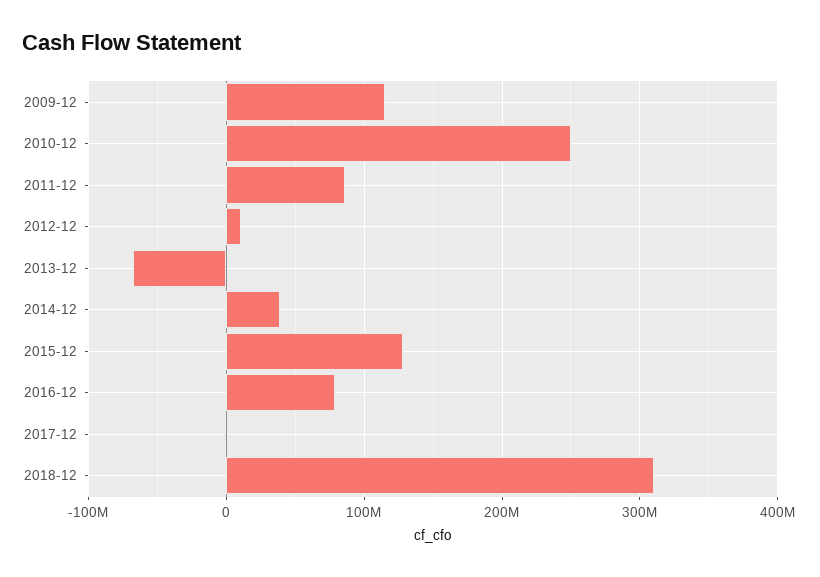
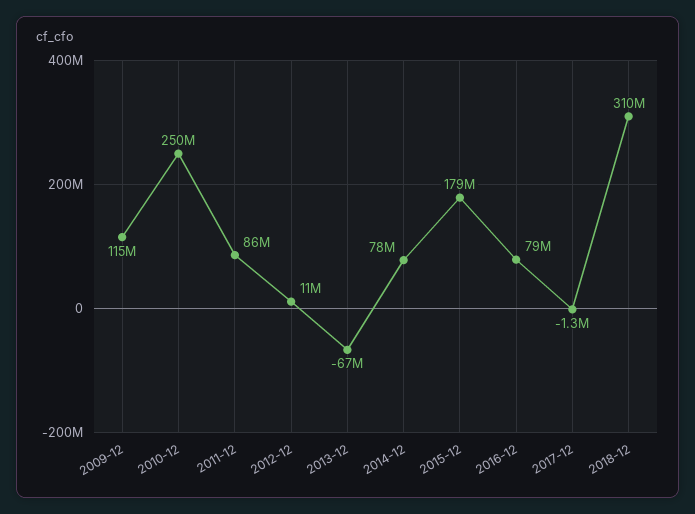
  {
    "2009-12": 115000000,
    "2010-12": 250000000,
    "2011-12": 86000000,
    "2012-12": 11000000,
    "2013-12": -67000000,
-   "2014-12": 40000000,
+   "2014-12": 78000000,
-   "2015-12": 130000000,
+   "2015-12": 179000000,
    "2016-12": 79000000,
    "2017-12": -1300000,
    "2018-12": 310000000
  }

